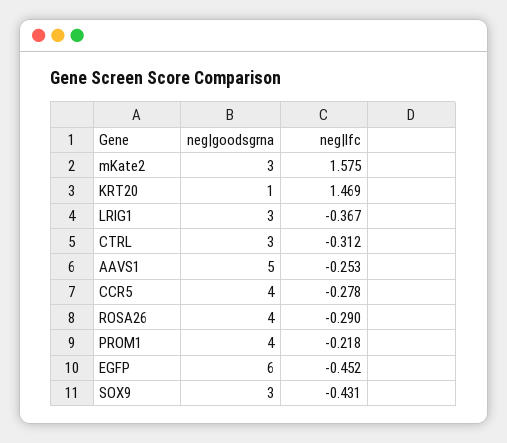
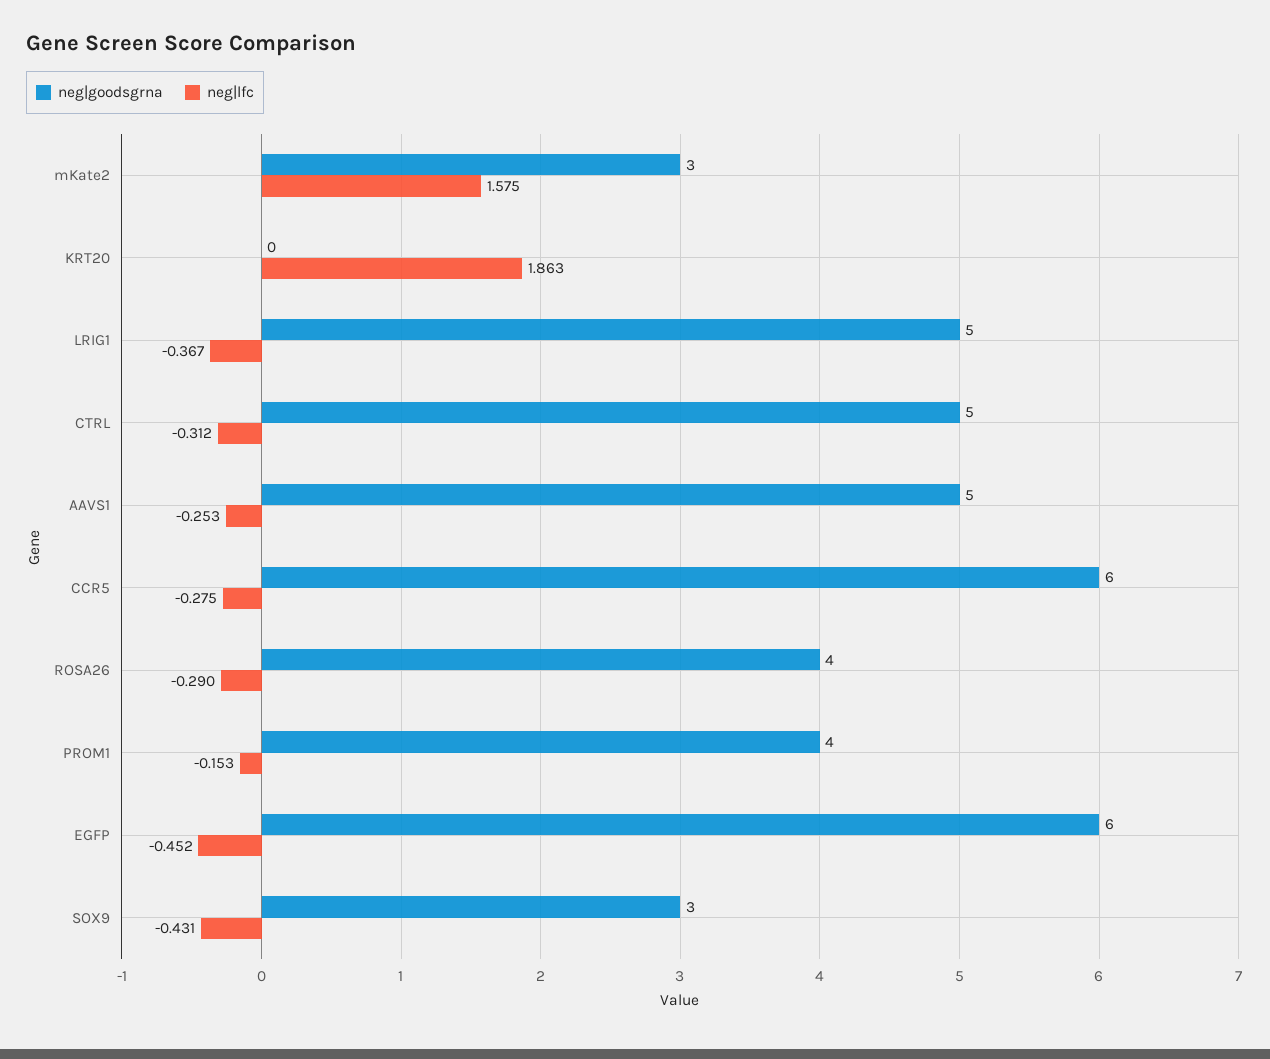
  {
    "neg|goodsgrna": {
      "mKate2": 3,
-     "KRT20": 1,
+     "KRT20": 0,
-     "LRIG1": 3,
+     "LRIG1": 5,
-     "CTRL": 3,
+     "CTRL": 5,
      "AAVS1": 5,
-     "CCR5": 4,
+     "CCR5": 6,
      "ROSA26": 4,
      "PROM1": 4,
      "EGFP": 6,
      "SOX9": 3
    },
    "neg|lfc": {
      "mKate2": 1.575,
-     "KRT20": 1.469,
+     "KRT20": 1.863,
      "LRIG1": -0.367,
      "CTRL": -0.312,
      "AAVS1": -0.253,
-     "CCR5": -0.278,
+     "CCR5": -0.275,
      "ROSA26": -0.29,
-     "PROM1": -0.218,
+     "PROM1": -0.153,
      "EGFP": -0.452,
      "SOX9": -0.431
    }
  }

